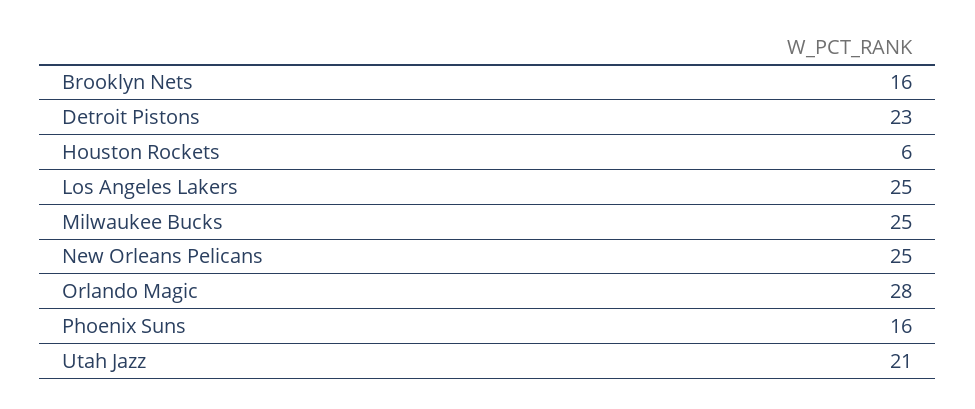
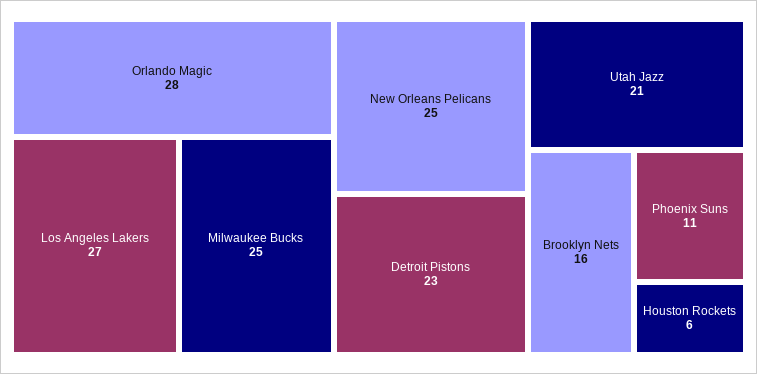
  {
    "Brooklyn Nets": 16,
    "Detroit Pistons": 23,
    "Houston Rockets": 6,
-   "Los Angeles Lakers": 25,
+   "Los Angeles Lakers": 27,
    "Milwaukee Bucks": 25,
    "New Orleans Pelicans": 25,
    "Orlando Magic": 28,
-   "Phoenix Suns": 16,
+   "Phoenix Suns": 11,
    "Utah Jazz": 21
  }

